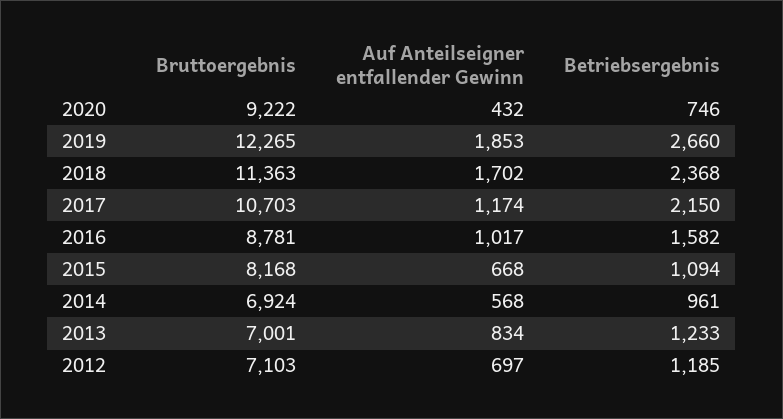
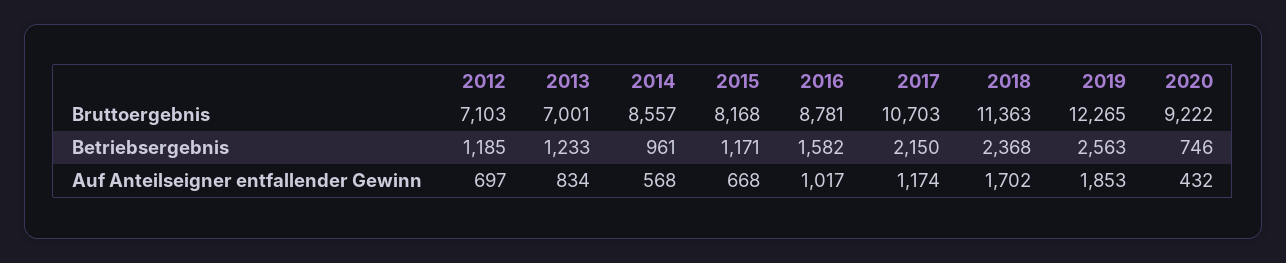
  {
    "Bruttoergebnis": {
      "2020": 9222,
      "2019": 12265,
      "2018": 11363,
      "2017": 10703,
      "2016": 8781,
      "2015": 8168,
-     "2014": 6924,
+     "2014": 8557,
      "2013": 7001,
      "2012": 7103
    },
    "Auf Anteilseigner entfallender Gewinn": {
      "2020": 432,
      "2019": 1853,
      "2018": 1702,
      "2017": 1174,
      "2016": 1017,
      "2015": 668,
      "2014": 568,
      "2013": 834,
      "2012": 697
    },
    "Betriebsergebnis": {
      "2020": 746,
-     "2019": 2660,
+     "2019": 2563,
      "2018": 2368,
      "2017": 2150,
      "2016": 1582,
-     "2015": 1094,
+     "2015": 1171,
      "2014": 961,
      "2013": 1233,
      "2012": 1185
    }
  }

